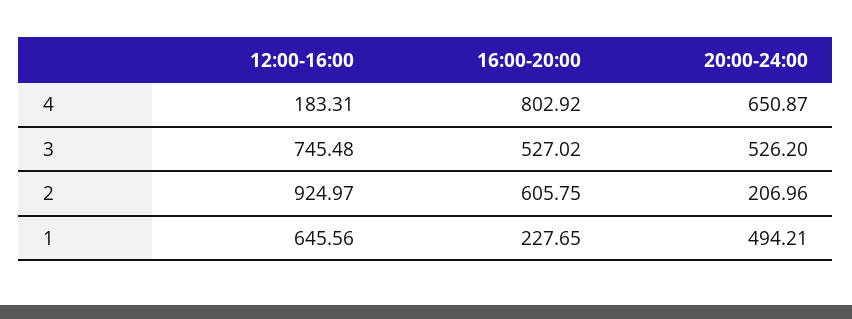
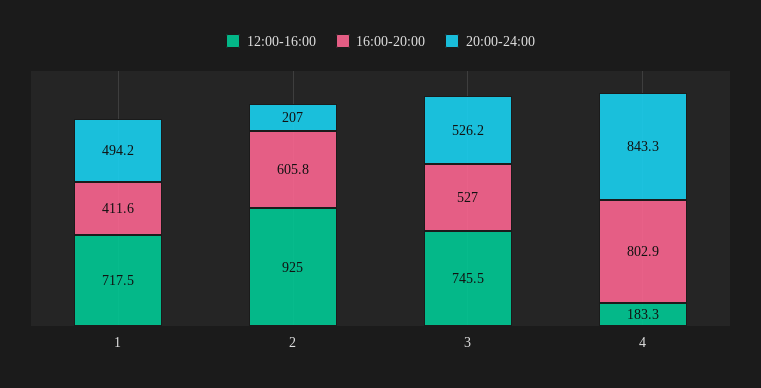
  {
    "12:00-16:00": {
      "4": 183.31,
      "3": 745.48,
      "2": 924.97,
-     "1": 645.56
+     "1": 717.5
    },
    "16:00-20:00": {
      "4": 802.92,
      "3": 527.02,
      "2": 605.75,
-     "1": 227.65
+     "1": 411.6
    },
    "20:00-24:00": {
-     "4": 650.87,
+     "4": 843.3,
      "3": 526.2,
      "2": 206.96,
      "1": 494.21
    }
  }

